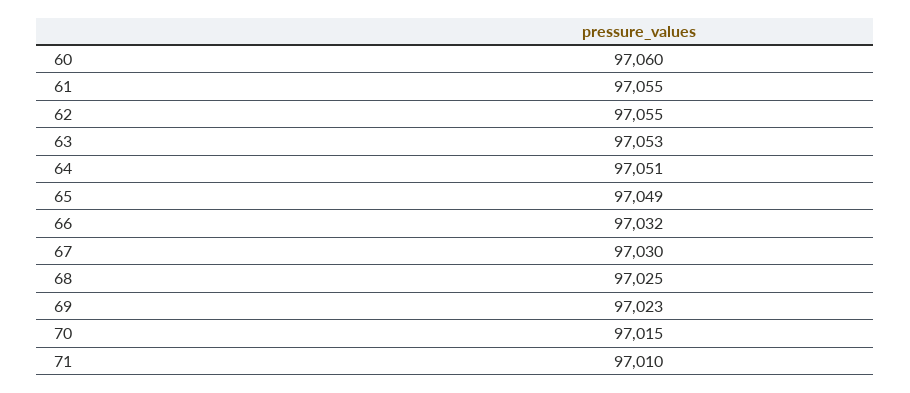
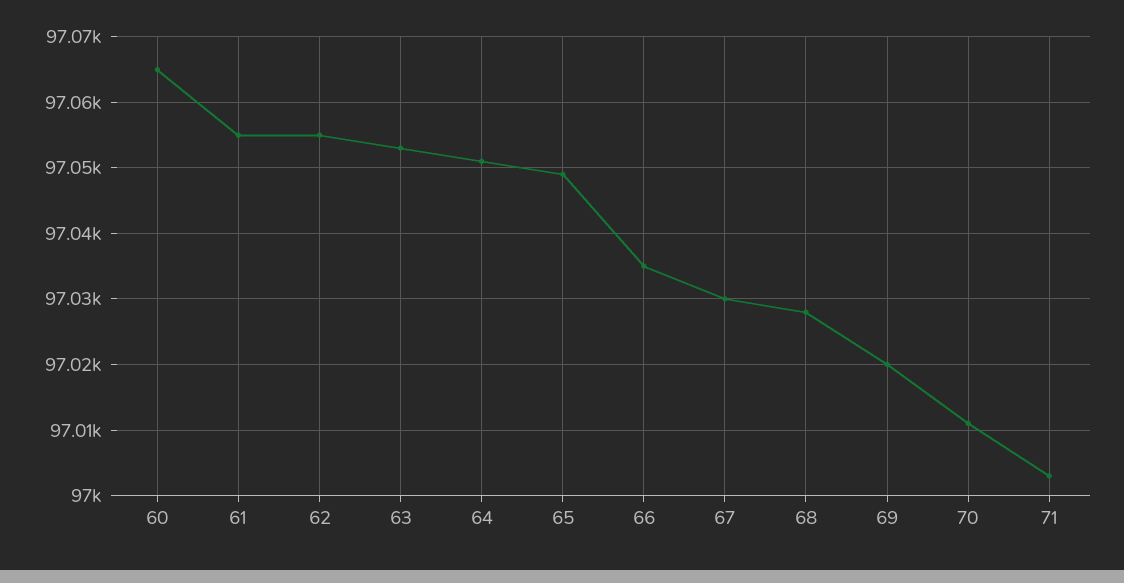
  {
-   "60": 97060,
+   "60": 97065,
    "61": 97055,
    "62": 97055,
    "63": 97053,
    "64": 97051,
    "65": 97049,
-   "66": 97032,
+   "66": 97035,
    "67": 97030,
-   "68": 97025,
+   "68": 97028,
-   "69": 97023,
+   "69": 97020,
-   "70": 97015,
+   "70": 97011,
-   "71": 97010
+   "71": 97003
  }

